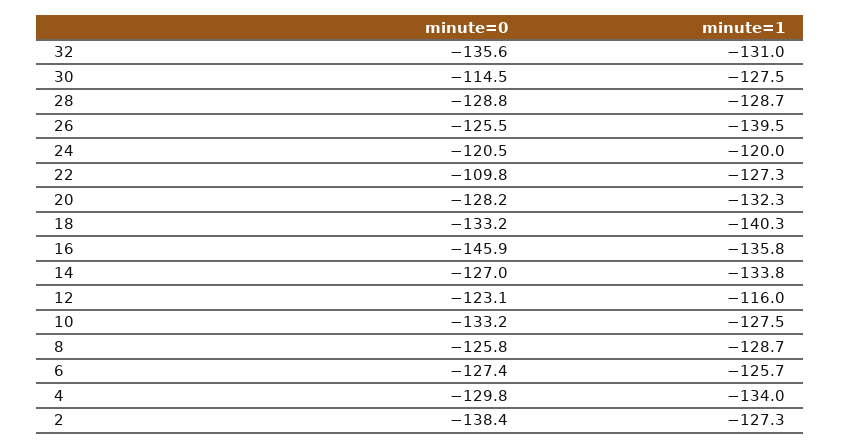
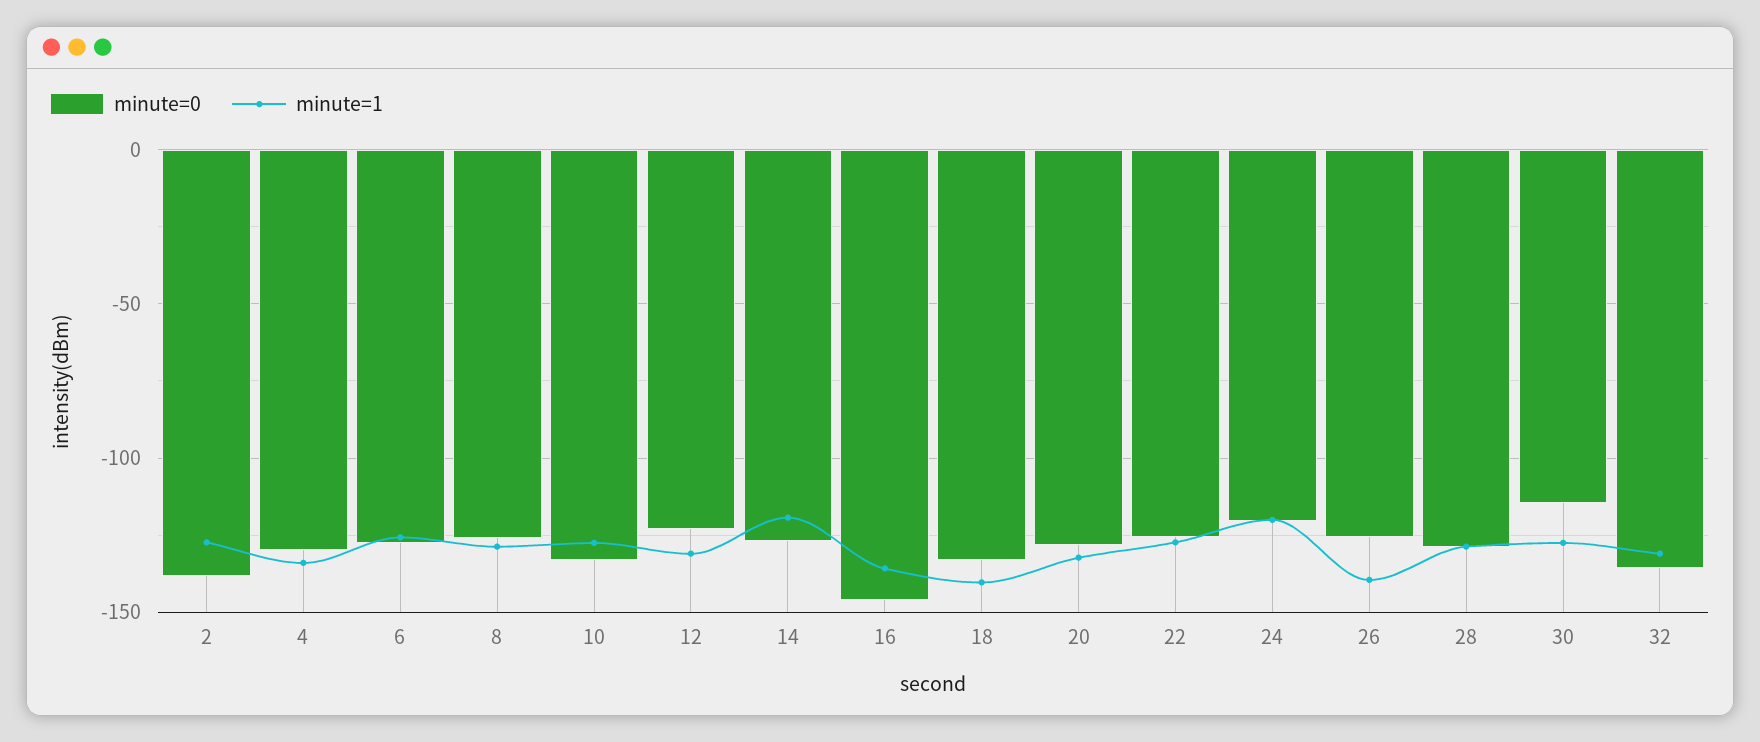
  {
    "minute=0": {
      "32": -135.6,
      "30": -114.5,
      "28": -128.8,
      "26": -125.5,
      "24": -120.5,
-     "22": -109.8,
+     "22": -125,
      "20": -128.2,
      "18": -133.2,
      "16": -145.9,
      "14": -127,
      "12": -123.1,
      "10": -133.2,
      "8": -125.8,
      "6": -127.4,
      "4": -129.8,
      "2": -138.4
    },
    "minute=1": {
      "32": -131,
      "30": -127.5,
      "28": -128.7,
      "26": -139.5,
      "24": -120,
      "22": -127.3,
      "20": -132.3,
      "18": -140.3,
      "16": -135.8,
-     "14": -133.8,
+     "14": -120,
-     "12": -116,
+     "12": -130,
      "10": -127.5,
      "8": -128.7,
      "6": -125.7,
      "4": -134,
      "2": -127.3
    }
  }

